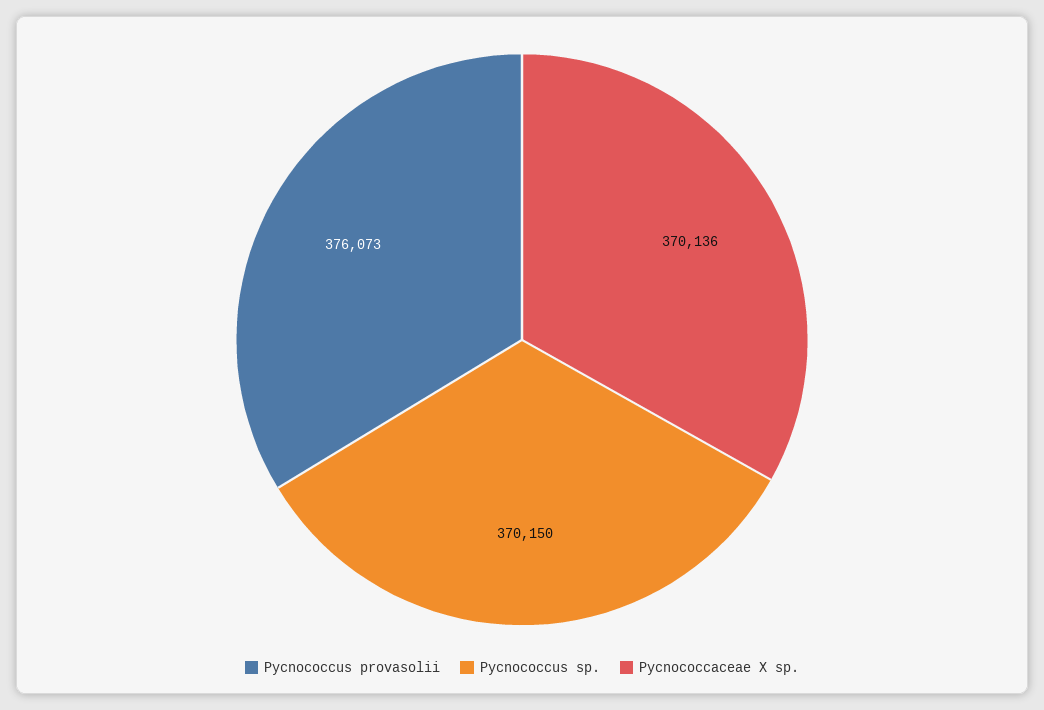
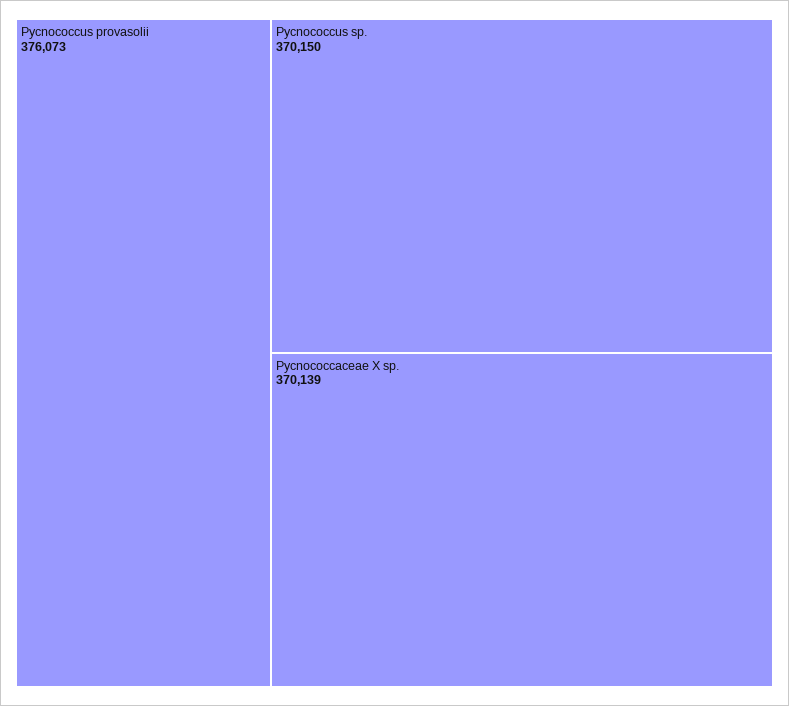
  {
    "Pycnococcus provasolii": 376073,
    "Pycnococcus sp.": 370150,
-   "Pycnococcaceae X sp.": 370136
+   "Pycnococcaceae X sp.": 370139
  }

